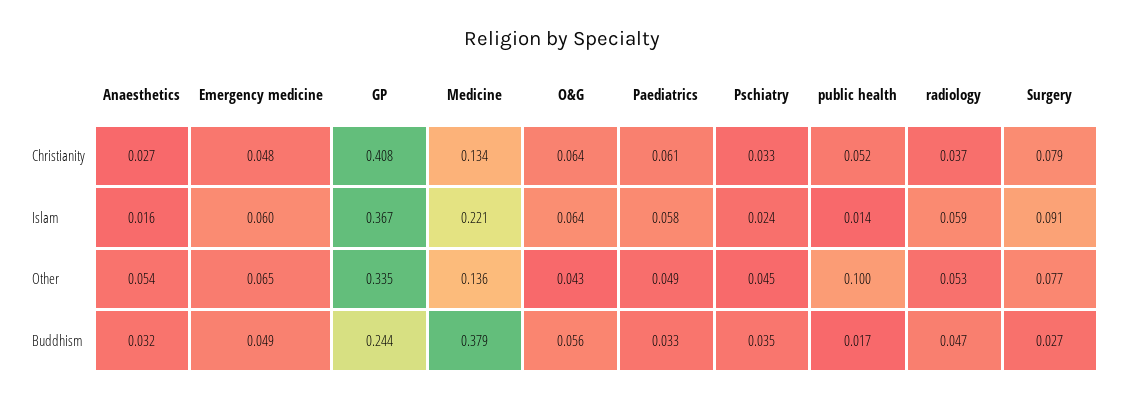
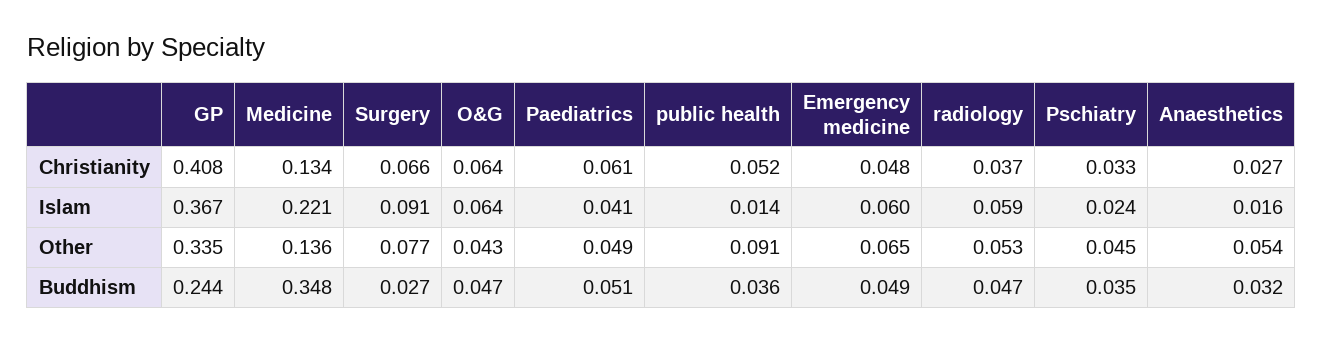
  {
    "Anaesthetics": {
      "Christianity": 0.027,
      "Islam": 0.016,
      "Other": 0.054,
      "Buddhism": 0.032
    },
    "Emergency medicine": {
      "Christianity": 0.048,
      "Islam": 0.06,
      "Other": 0.065,
      "Buddhism": 0.049
    },
    "GP": {
      "Christianity": 0.408,
      "Islam": 0.367,
      "Other": 0.335,
      "Buddhism": 0.244
    },
    "Medicine": {
      "Christianity": 0.134,
      "Islam": 0.221,
      "Other": 0.136,
-     "Buddhism": 0.379
+     "Buddhism": 0.348
    },
    "O&G": {
      "Christianity": 0.064,
      "Islam": 0.064,
      "Other": 0.043,
-     "Buddhism": 0.056
+     "Buddhism": 0.047
    },
    "Paediatrics": {
      "Christianity": 0.061,
-     "Islam": 0.058,
+     "Islam": 0.041,
      "Other": 0.049,
-     "Buddhism": 0.033
+     "Buddhism": 0.051
    },
    "Pschiatry": {
      "Christianity": 0.033,
      "Islam": 0.024,
      "Other": 0.045,
      "Buddhism": 0.035
    },
    "public health": {
      "Christianity": 0.052,
      "Islam": 0.014,
-     "Other": 0.1,
+     "Other": 0.091,
-     "Buddhism": 0.017
+     "Buddhism": 0.036
    },
    "radiology": {
      "Christianity": 0.037,
      "Islam": 0.059,
      "Other": 0.053,
      "Buddhism": 0.047
    },
    "Surgery": {
-     "Christianity": 0.079,
+     "Christianity": 0.066,
      "Islam": 0.091,
      "Other": 0.077,
      "Buddhism": 0.027
    }
  }

